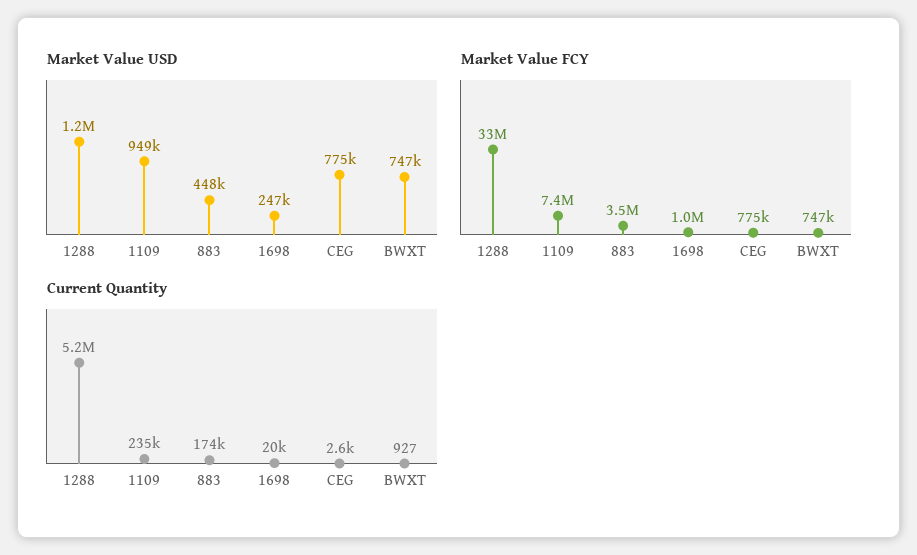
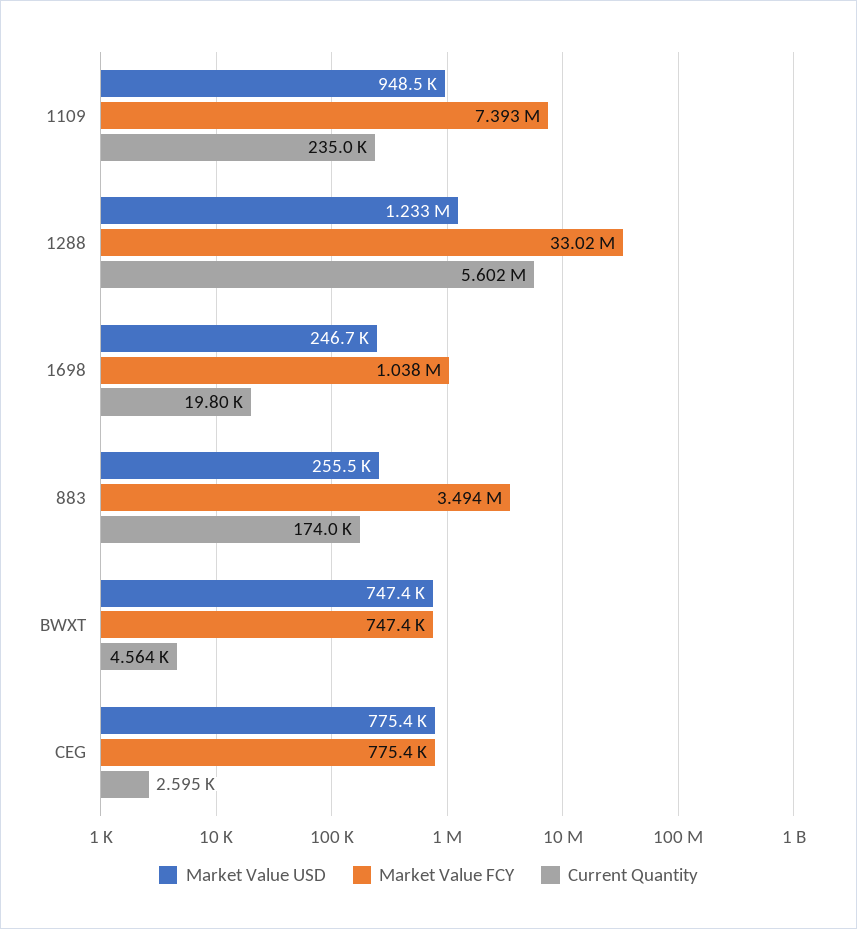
  {
    "Market Value USD": {
      "1288": 1233000,
      "1109": 948500,
-     "883": 448000,
+     "883": 255500,
      "1698": 246700,
      "CEG": 775400,
      "BWXT": 747400
    },
    "Market Value FCY": {
      "1288": 33020000,
      "1109": 7393000,
      "883": 3494000,
      "1698": 1038000,
      "CEG": 775400,
      "BWXT": 747400
    },
    "Current Quantity": {
-     "1288": 5200000,
+     "1288": 5602000,
      "1109": 235000,
      "883": 174000,
      "1698": 19800,
      "CEG": 2595,
-     "BWXT": 927
+     "BWXT": 4564
    }
  }

